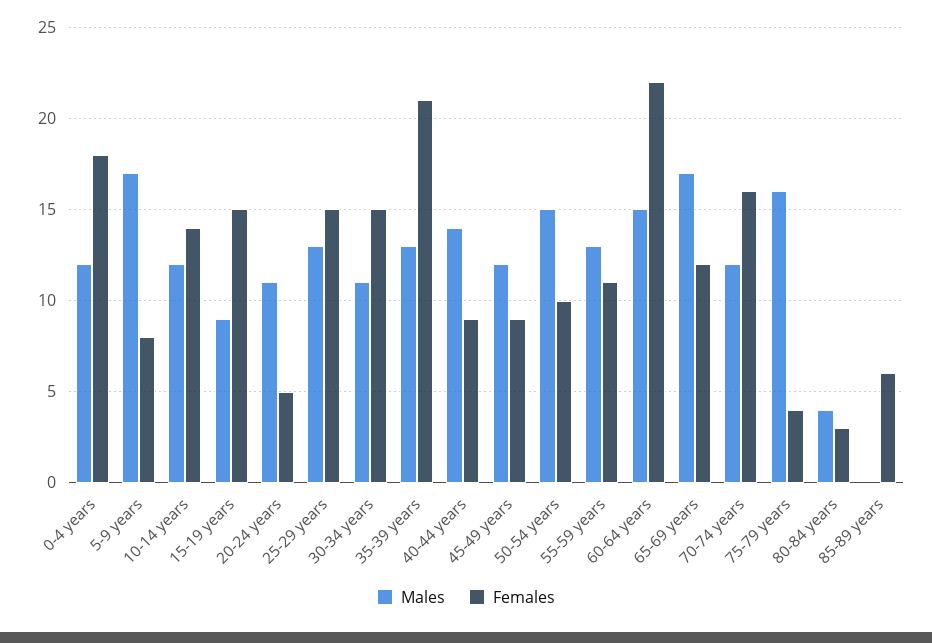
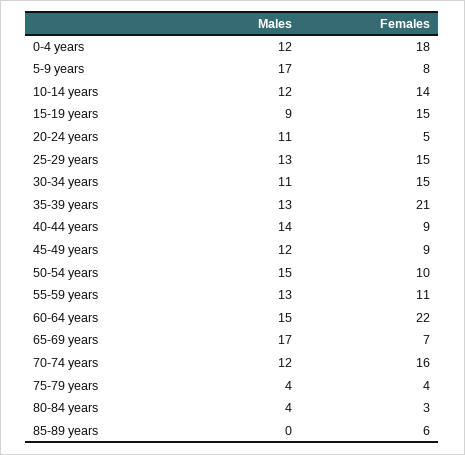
  {
    "Males": {
      "0-4 years": 12,
      "5-9 years": 17,
      "10-14 years": 12,
      "15-19 years": 9,
      "20-24 years": 11,
      "25-29 years": 13,
      "30-34 years": 11,
      "35-39 years": 13,
      "40-44 years": 14,
      "45-49 years": 12,
      "50-54 years": 15,
      "55-59 years": 13,
      "60-64 years": 15,
      "65-69 years": 17,
      "70-74 years": 12,
-     "75-79 years": 16,
+     "75-79 years": 4,
      "80-84 years": 4,
      "85-89 years": 0
    },
    "Females": {
      "0-4 years": 18,
      "5-9 years": 8,
      "10-14 years": 14,
      "15-19 years": 15,
      "20-24 years": 5,
      "25-29 years": 15,
      "30-34 years": 15,
      "35-39 years": 21,
      "40-44 years": 9,
      "45-49 years": 9,
      "50-54 years": 10,
      "55-59 years": 11,
      "60-64 years": 22,
-     "65-69 years": 12,
+     "65-69 years": 7,
      "70-74 years": 16,
      "75-79 years": 4,
      "80-84 years": 3,
      "85-89 years": 6
    }
  }

